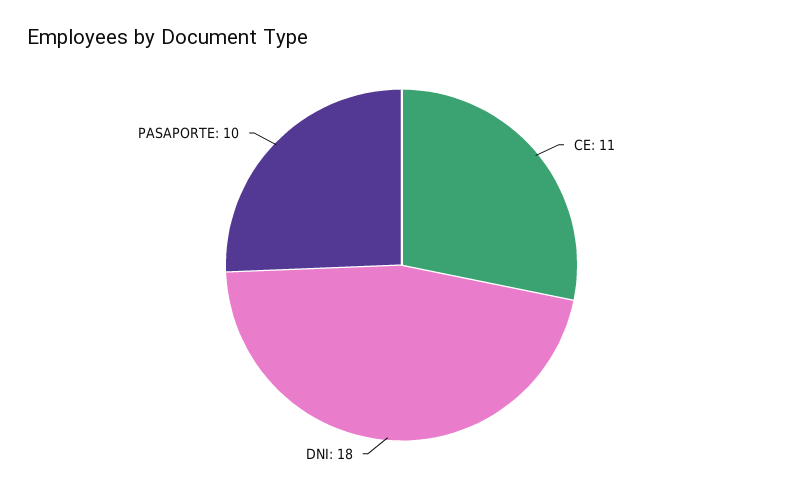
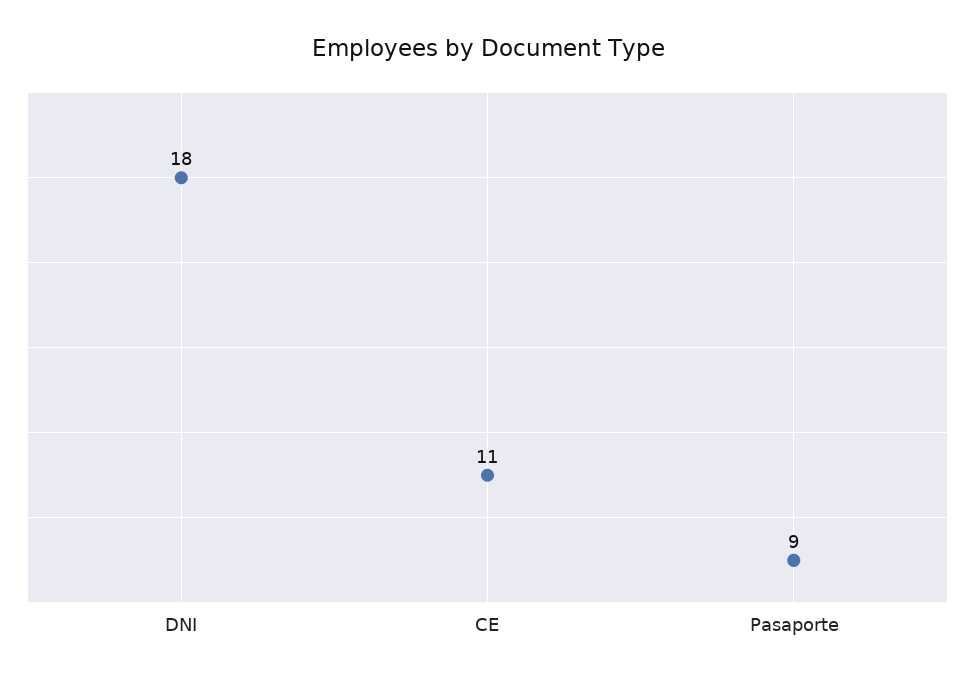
  {
    "CE": 11,
    "DNI": 18,
-   "PASAPORTE": 10
+   "PASAPORTE": 9
  }

